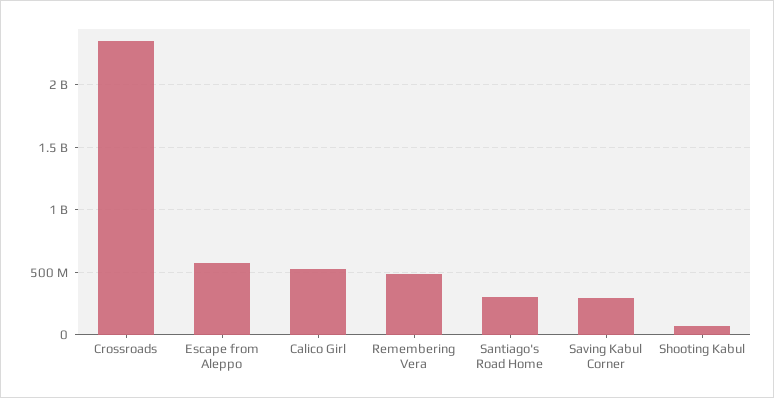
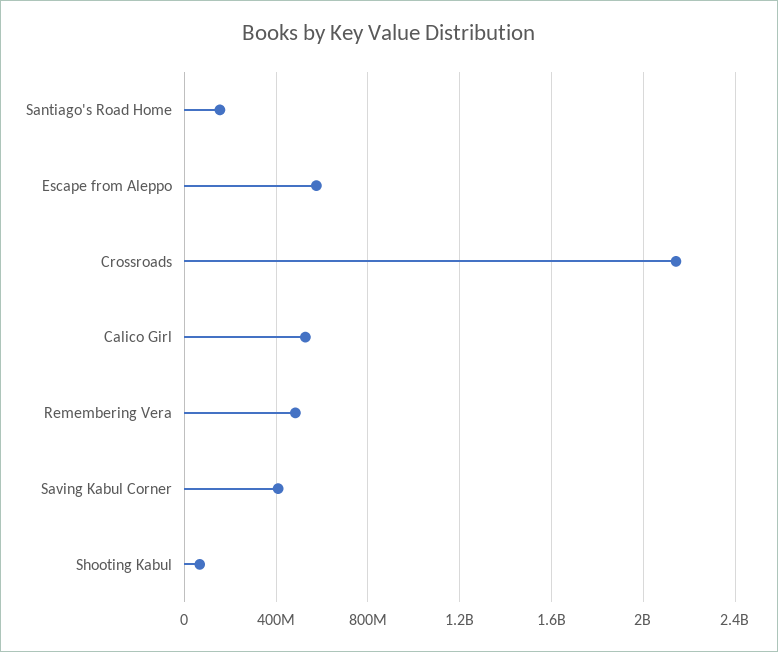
  {
-   "Crossroads": 2350000000,
+   "Crossroads": 2150000000,
    "Escape from Aleppo": 600000000,
    "Calico Girl": 550000000,
    "Remembering Vera": 500000000,
-   "Santiago's Road Home": 300000000,
+   "Santiago's Road Home": 150000000,
-   "Saving Kabul Corner": 300000000,
+   "Saving Kabul Corner": 400000000,
    "Shooting Kabul": 50000000
  }

